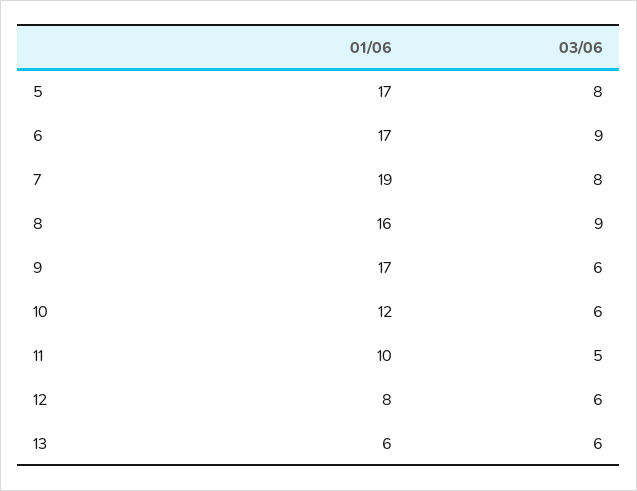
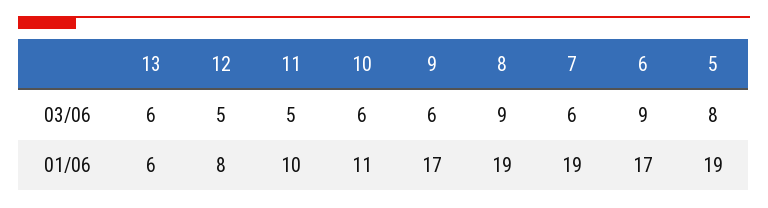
  {
    "01/06": {
-     "5": 17,
+     "5": 19,
      "6": 17,
      "7": 19,
-     "8": 16,
+     "8": 19,
      "9": 17,
-     "10": 12,
+     "10": 11,
      "11": 10,
      "12": 8,
      "13": 6
    },
    "03/06": {
      "5": 8,
      "6": 9,
-     "7": 8,
+     "7": 6,
      "8": 9,
      "9": 6,
      "10": 6,
      "11": 5,
-     "12": 6,
+     "12": 5,
      "13": 6
    }
  }

